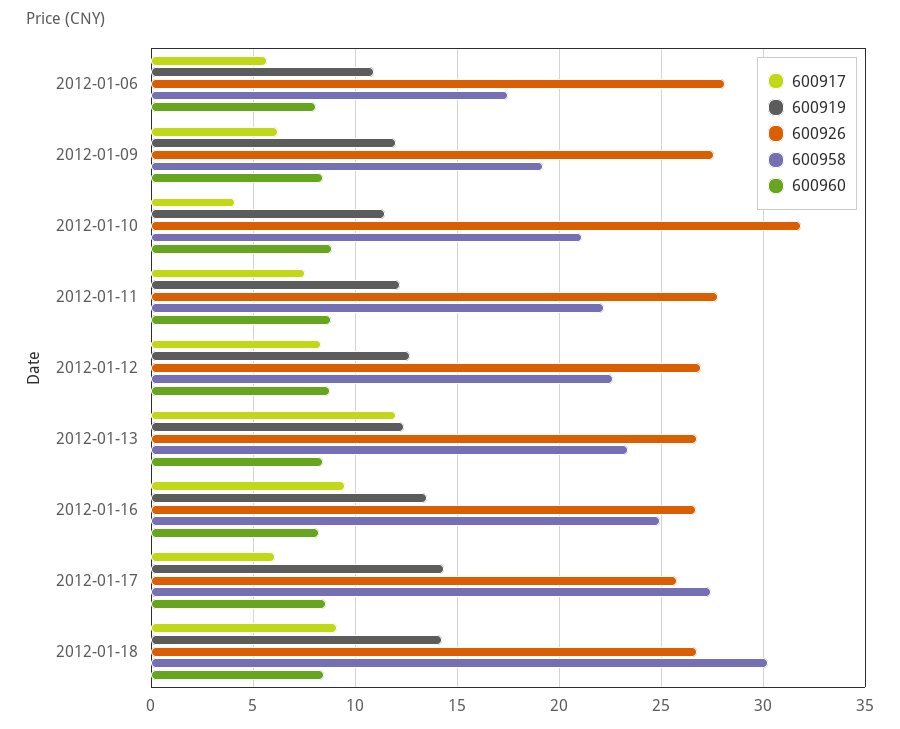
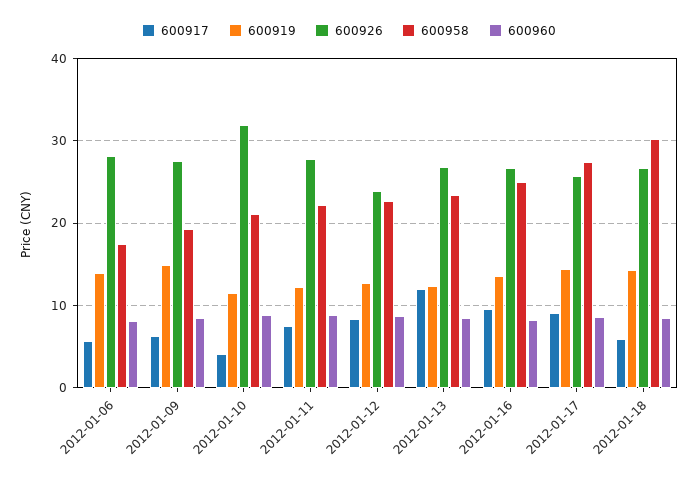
  {
    "600917": {
      "2012-01-06": 5.5,
      "2012-01-09": 6,
      "2012-01-10": 4,
      "2012-01-11": 7.5,
      "2012-01-12": 8.5,
      "2012-01-13": 12,
      "2012-01-16": 9.5,
-     "2012-01-17": 6,
+     "2012-01-17": 9,
-     "2012-01-18": 9
+     "2012-01-18": 6
    },
    "600919": {
-     "2012-01-06": 11,
+     "2012-01-06": 14,
-     "2012-01-09": 12,
+     "2012-01-09": 15,
      "2012-01-10": 11.5,
      "2012-01-11": 12,
      "2012-01-12": 12.5,
      "2012-01-13": 12.5,
      "2012-01-16": 13.5,
      "2012-01-17": 14.5,
      "2012-01-18": 14.5
    },
    "600926": {
      "2012-01-06": 28,
      "2012-01-09": 27.5,
      "2012-01-10": 32,
      "2012-01-11": 28,
-     "2012-01-12": 27,
+     "2012-01-12": 24,
      "2012-01-13": 27,
      "2012-01-16": 26.5,
      "2012-01-17": 26,
      "2012-01-18": 26.5
    },
    "600958": {
      "2012-01-06": 17.5,
      "2012-01-09": 19,
      "2012-01-10": 21,
      "2012-01-11": 22,
      "2012-01-12": 22.5,
      "2012-01-13": 23.5,
      "2012-01-16": 25,
      "2012-01-17": 27.5,
      "2012-01-18": 30
    },
    "600960": {
      "2012-01-06": 8,
      "2012-01-09": 8.5,
      "2012-01-10": 9,
      "2012-01-11": 9,
      "2012-01-12": 9,
      "2012-01-13": 8.5,
      "2012-01-16": 8,
      "2012-01-17": 8.5,
      "2012-01-18": 8.5
    }
  }

